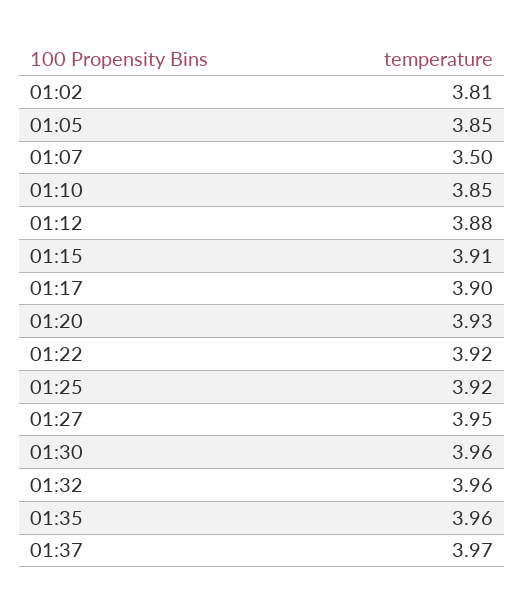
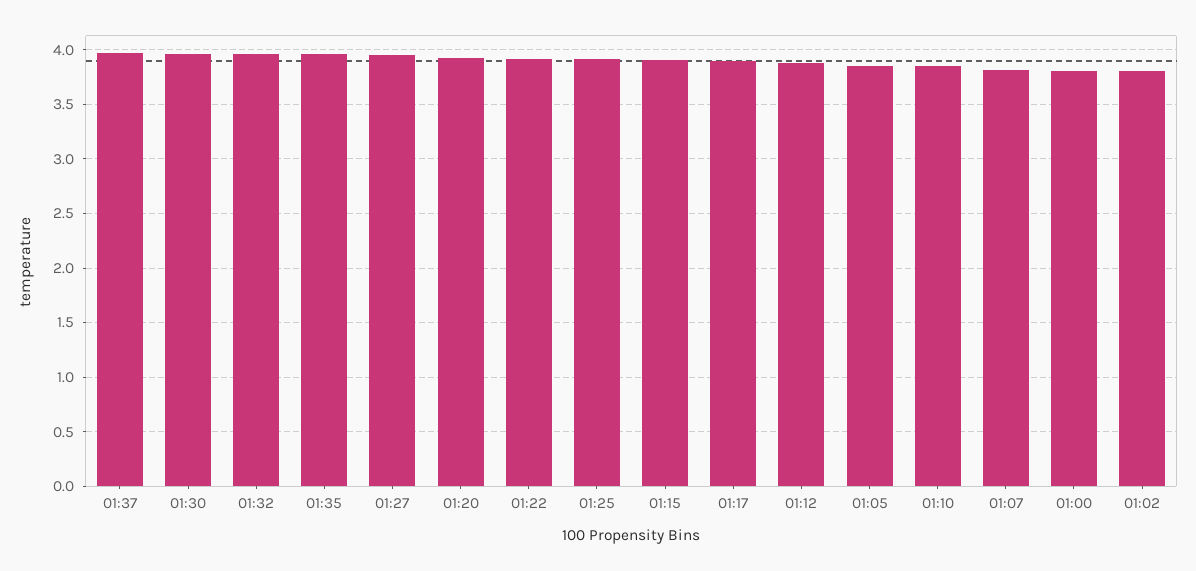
  {
    "01:02": 3.81,
    "01:05": 3.85,
-   "01:07": 3.5,
+   "01:07": 3.8,
    "01:10": 3.85,
    "01:12": 3.88,
    "01:15": 3.91,
    "01:17": 3.9,
    "01:20": 3.93,
    "01:22": 3.92,
    "01:25": 3.92,
    "01:27": 3.95,
    "01:30": 3.96,
    "01:32": 3.96,
    "01:35": 3.96,
-   "01:37": 3.97
+   "01:37": 3.97,
+   "01:00": 3.8
  }

